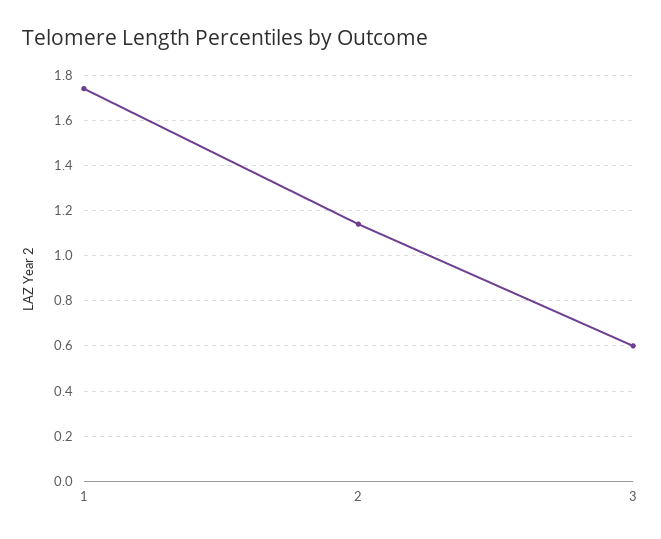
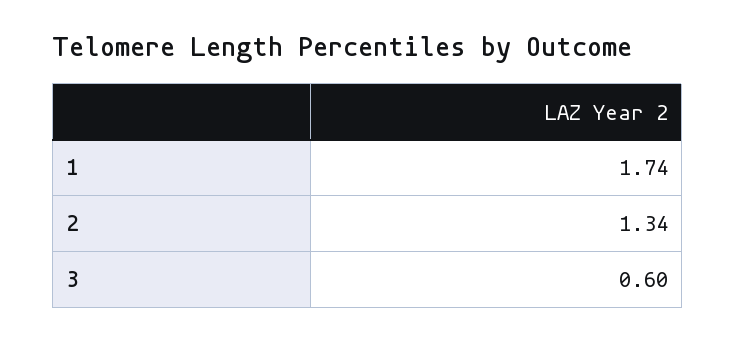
  {
    "1": 1.74,
-   "2": 1.15,
+   "2": 1.34,
    "3": 0.6
  }

